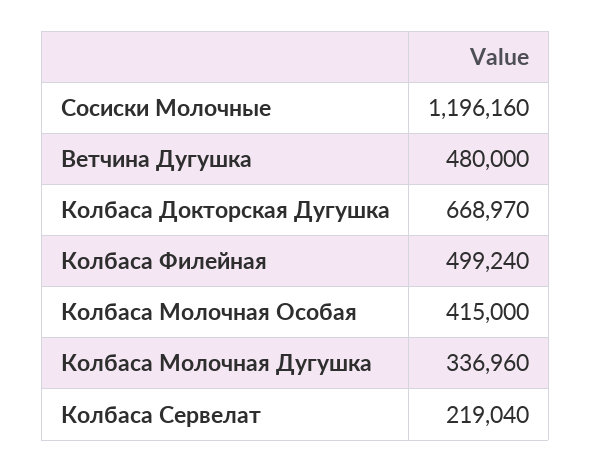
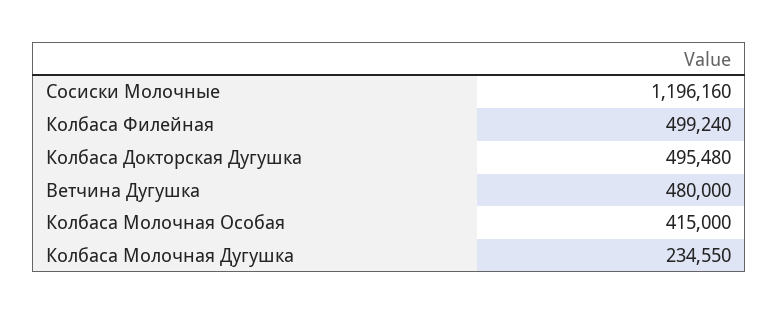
  {
    "Сосиски Молочные": 1196160,
    "Ветчина Дугушка": 480000,
-   "Колбаса Докторская Дугушка": 668970,
+   "Колбаса Докторская Дугушка": 495480,
    "Колбаса Филейная": 499240,
    "Колбаса Молочная Особая": 415000,
-   "Колбаса Молочная Дугушка": 336960,
+   "Колбаса Молочная Дугушка": 234550
-   "Колбаса Сервелат": 219040
  }

